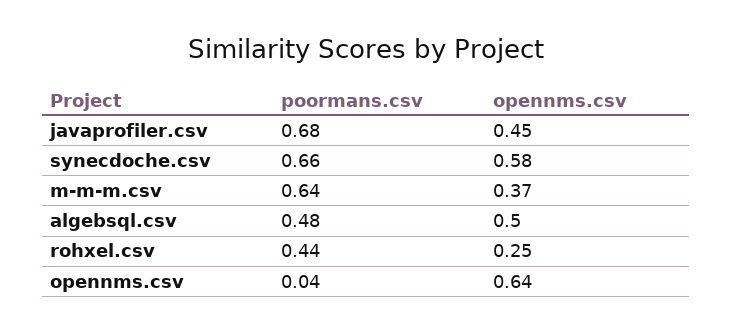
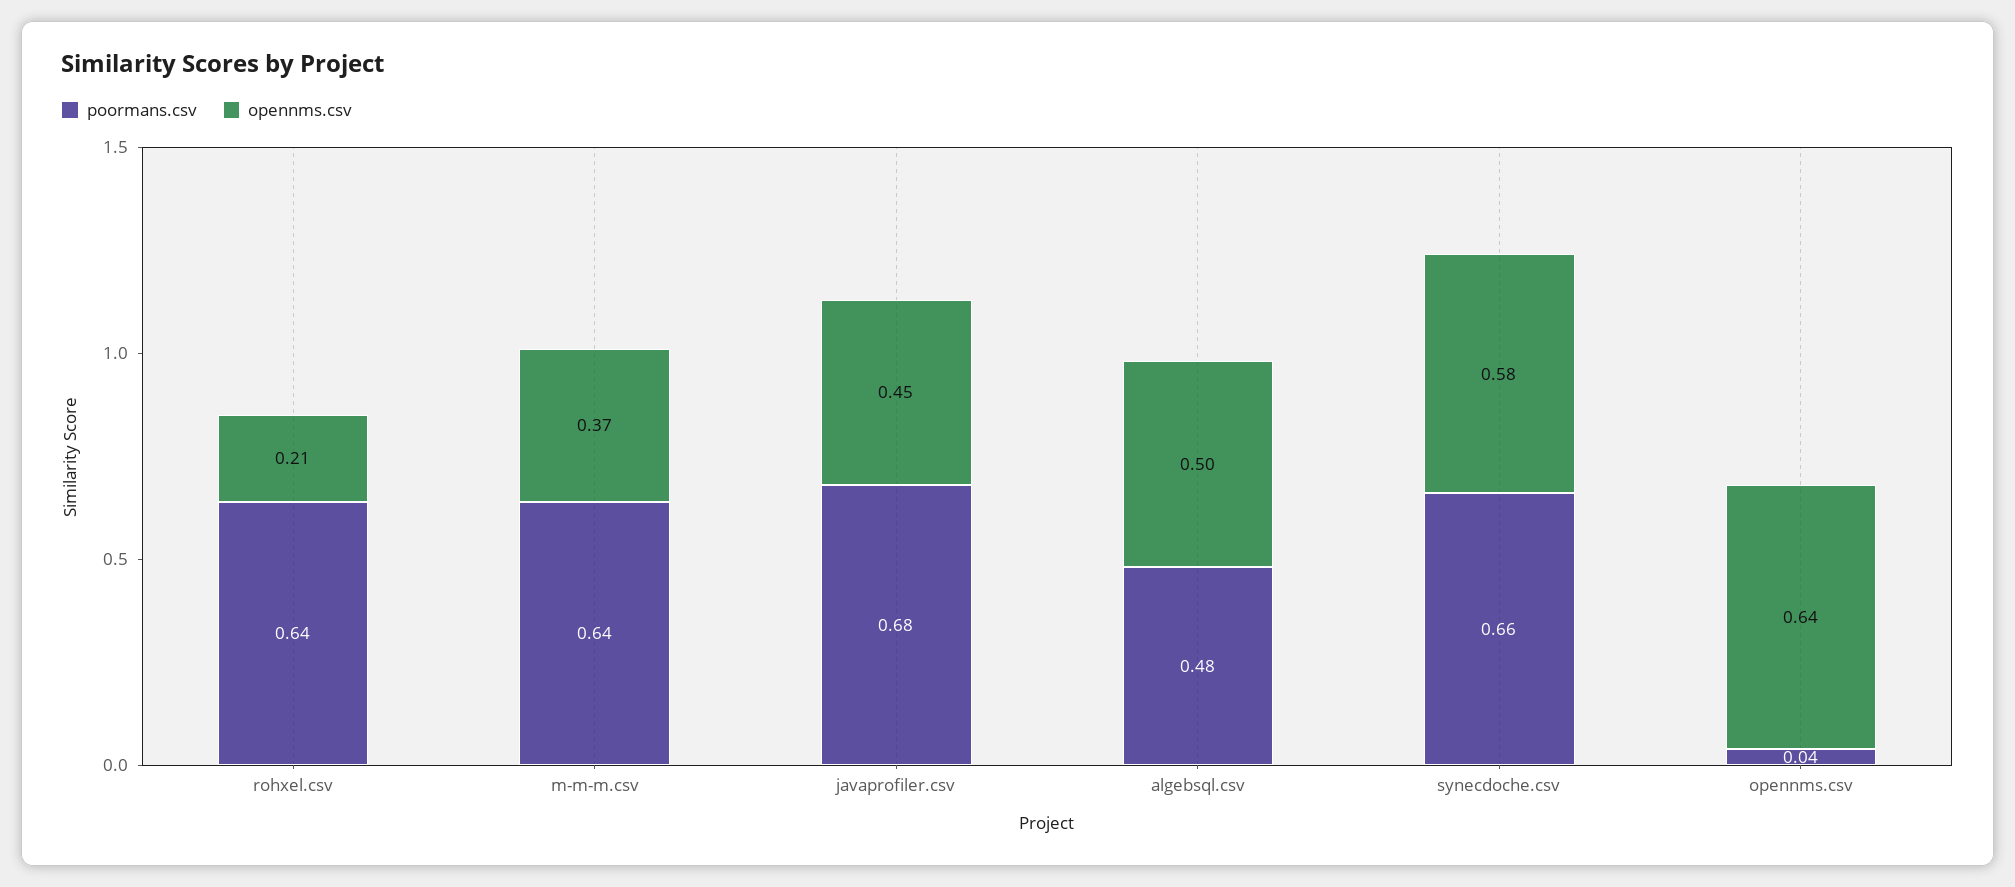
  {
    "poormans.csv": {
      "javaprofiler.csv": 0.68,
      "synecdoche.csv": 0.66,
      "m-m-m.csv": 0.64,
      "algebsql.csv": 0.48,
-     "rohxel.csv": 0.44,
+     "rohxel.csv": 0.64,
      "opennms.csv": 0.04
    },
    "opennms.csv": {
      "javaprofiler.csv": 0.45,
      "synecdoche.csv": 0.58,
      "m-m-m.csv": 0.37,
      "algebsql.csv": 0.5,
-     "rohxel.csv": 0.25,
+     "rohxel.csv": 0.21,
      "opennms.csv": 0.64
    }
  }

